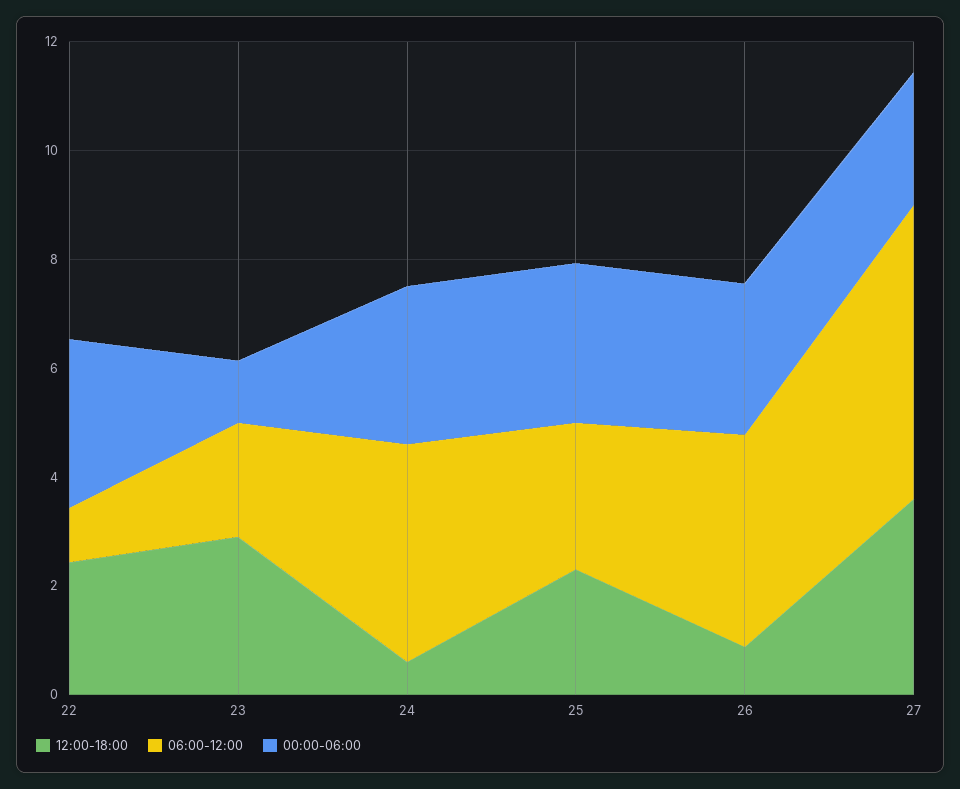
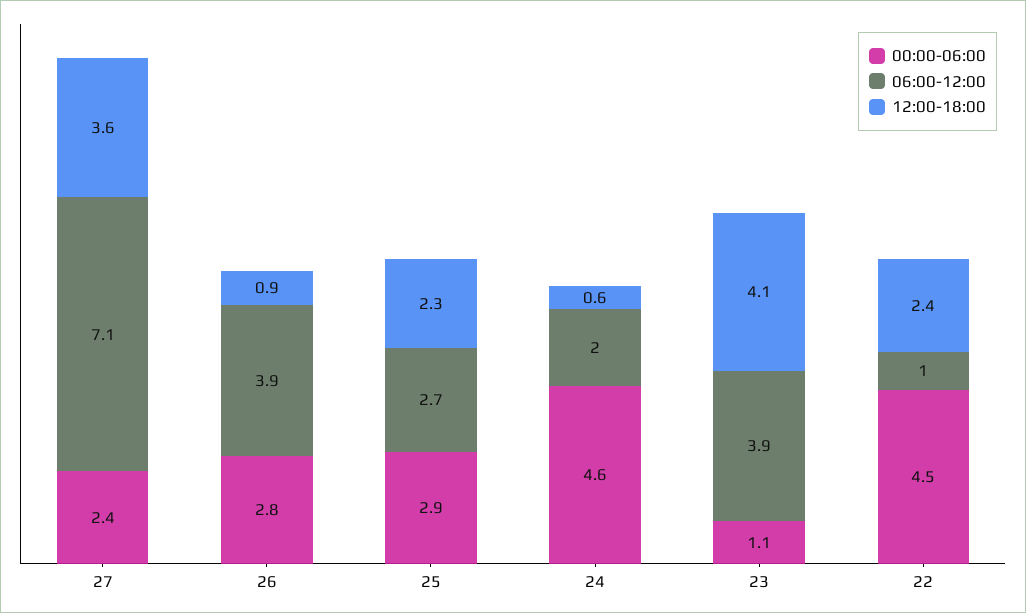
  {
    "12:00-18:00": {
      "22": 2.4,
-     "23": 3,
+     "23": 4.1,
      "24": 0.6,
      "25": 2.3,
      "26": 0.9,
      "27": 3.6
    },
    "06:00-12:00": {
      "22": 1,
-     "23": 2,
+     "23": 3.9,
-     "24": 4,
+     "24": 2,
      "25": 2.7,
      "26": 3.9,
-     "27": 5.5
+     "27": 7.1
    },
    "00:00-06:00": {
-     "22": 3,
+     "22": 4.5,
      "23": 1.1,
-     "24": 3,
+     "24": 4.6,
      "25": 2.9,
      "26": 2.8,
      "27": 2.4
    }
  }

